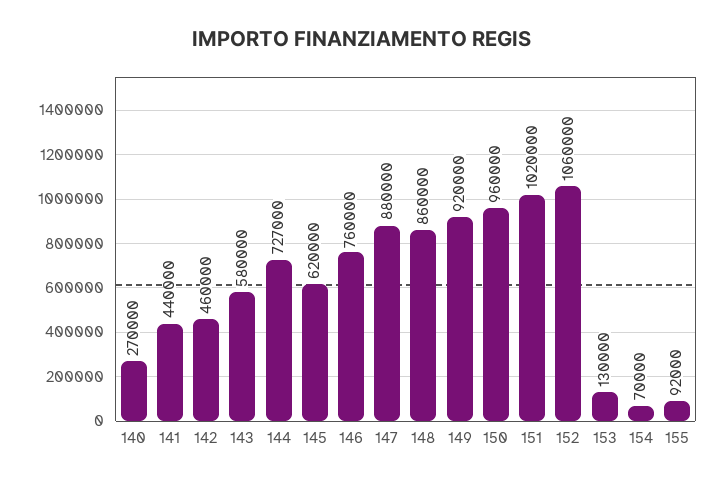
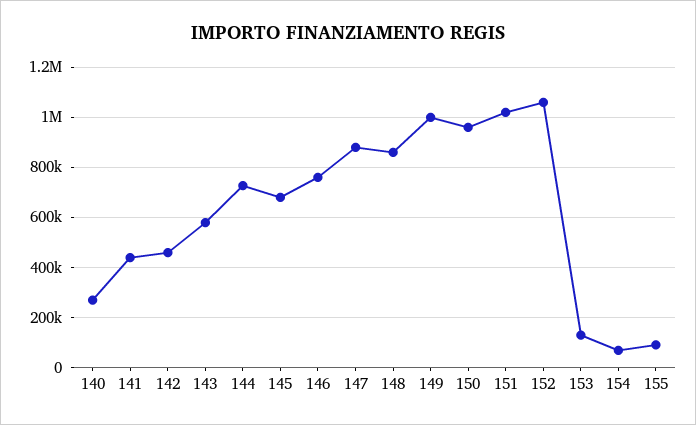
  {
    "140": 270000,
    "141": 440000,
    "142": 460000,
    "143": 580000,
    "144": 727000,
-   "145": 620000,
+   "145": 675000,
    "146": 760000,
    "147": 880000,
    "148": 860000,
-   "149": 920000,
+   "149": 1000000,
    "150": 960000,
    "151": 1020000,
    "152": 1060000,
    "153": 130000,
    "154": 70000,
    "155": 92000
  }

